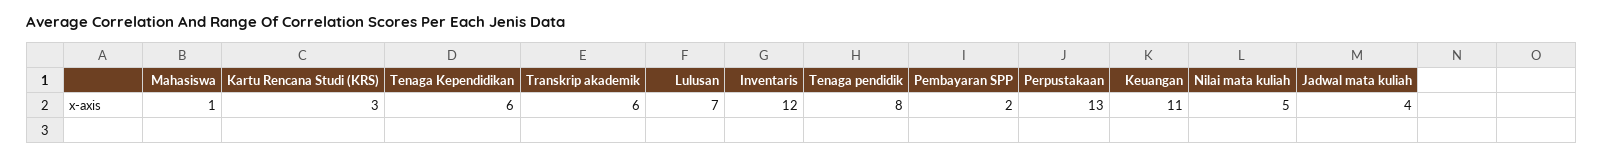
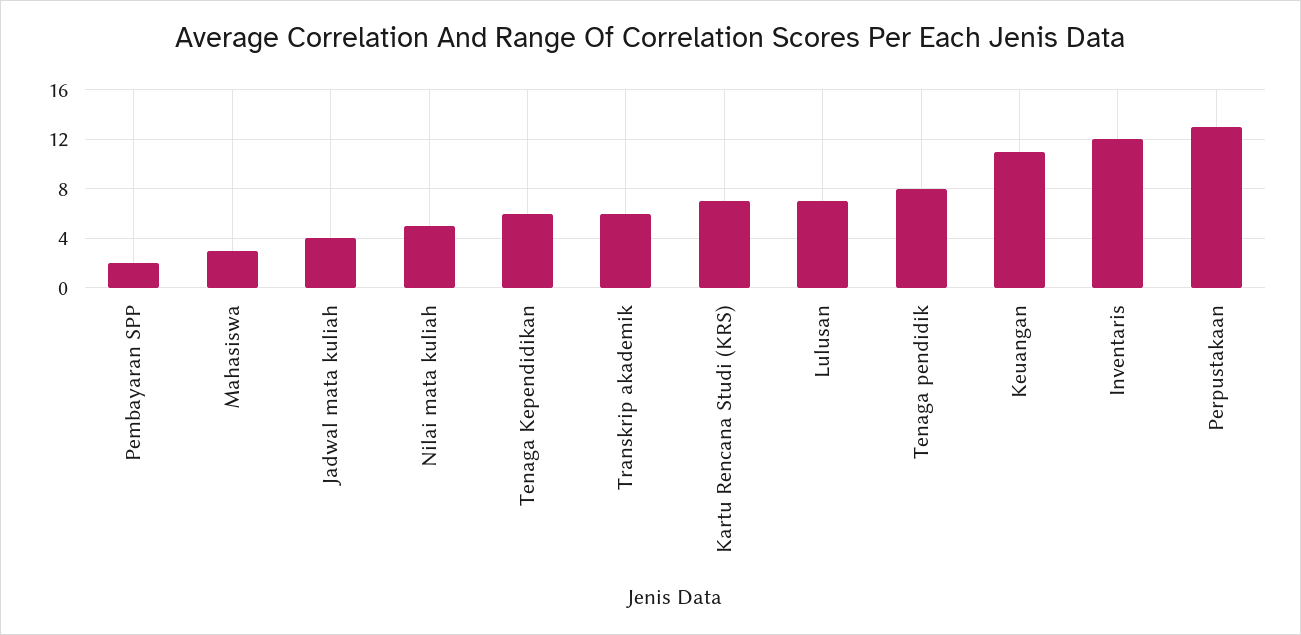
  {
-   "Mahasiswa": 1,
+   "Mahasiswa": 3,
-   "Kartu Rencana Studi (KRS)": 3,
+   "Kartu Rencana Studi (KRS)": 7,
    "Tenaga Kependidikan": 6,
    "Transkrip akademik": 6,
    "Lulusan": 7,
    "Inventaris": 12,
    "Tenaga pendidik": 8,
    "Pembayaran SPP": 2,
    "Perpustakaan": 13,
    "Keuangan": 11,
    "Nilai mata kuliah": 5,
    "Jadwal mata kuliah": 4
  }

